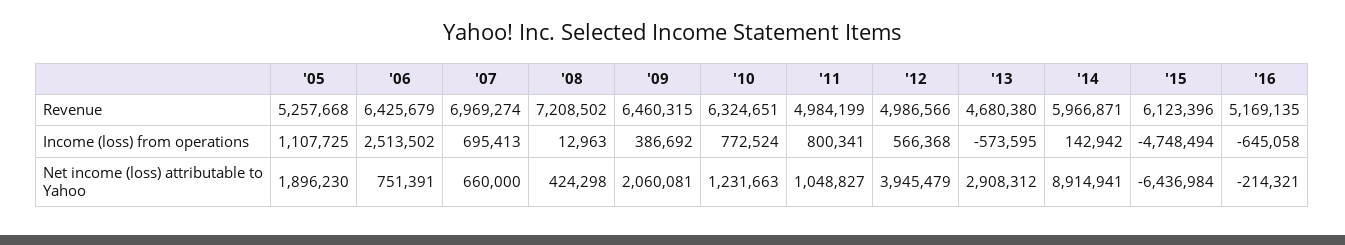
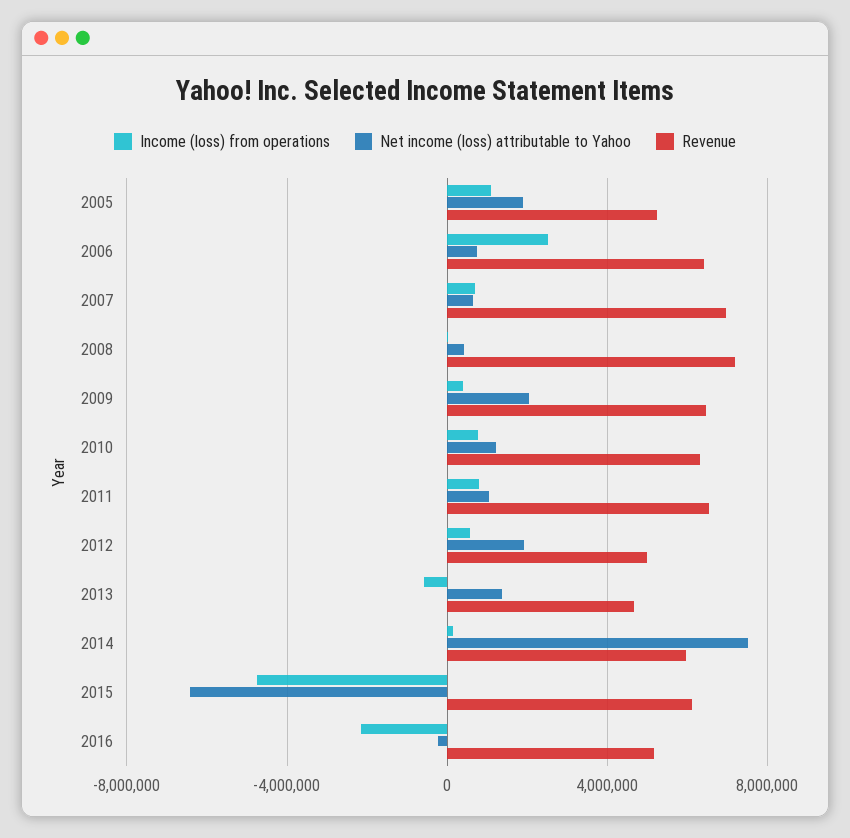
  {
    "Revenue": {
      "'05": 5257668,
      "'06": 6425679,
      "'07": 6969274,
      "'08": 7208502,
      "'09": 6460315,
      "'10": 6324651,
-     "'11": 4984199,
+     "'11": 6500000,
      "'12": 4986566,
      "'13": 4680380,
      "'14": 5966871,
      "'15": 6123396,
      "'16": 5169135
    },
    "Income (loss) from operations": {
      "'05": 1107725,
      "'06": 2513502,
      "'07": 695413,
      "'08": 12963,
      "'09": 386692,
      "'10": 772524,
      "'11": 800341,
      "'12": 566368,
      "'13": -573595,
      "'14": 142942,
      "'15": -4748494,
-     "'16": -645058
+     "'16": -2000000
    },
    "Net income (loss) attributable to Yahoo": {
      "'05": 1896230,
      "'06": 751391,
      "'07": 660000,
      "'08": 424298,
      "'09": 2060081,
      "'10": 1231663,
      "'11": 1048827,
-     "'12": 3945479,
+     "'12": 2000000,
-     "'13": 2908312,
+     "'13": 1500000,
-     "'14": 8914941,
+     "'14": 7500000,
      "'15": -6436984,
      "'16": -214321
    }
  }

